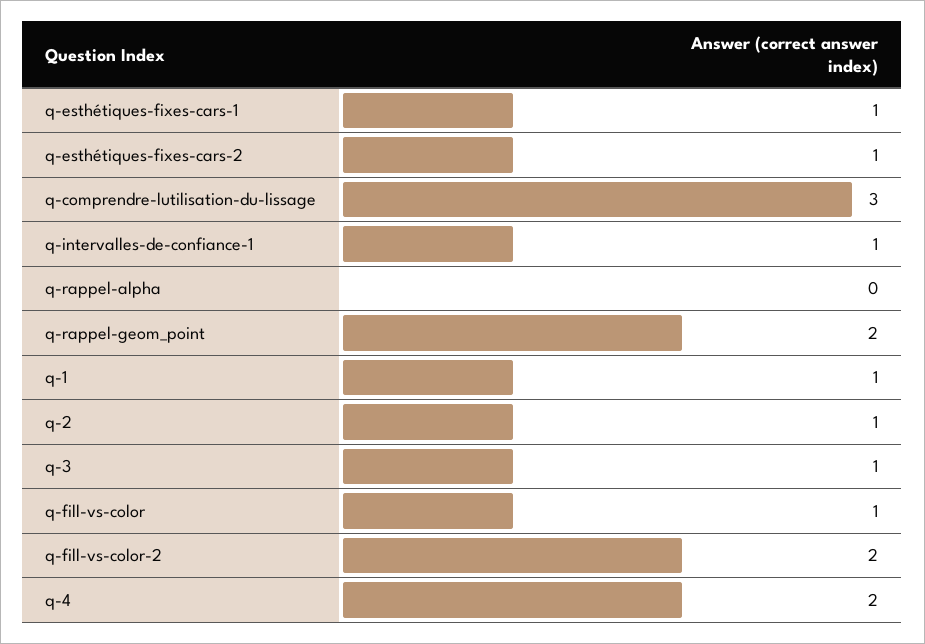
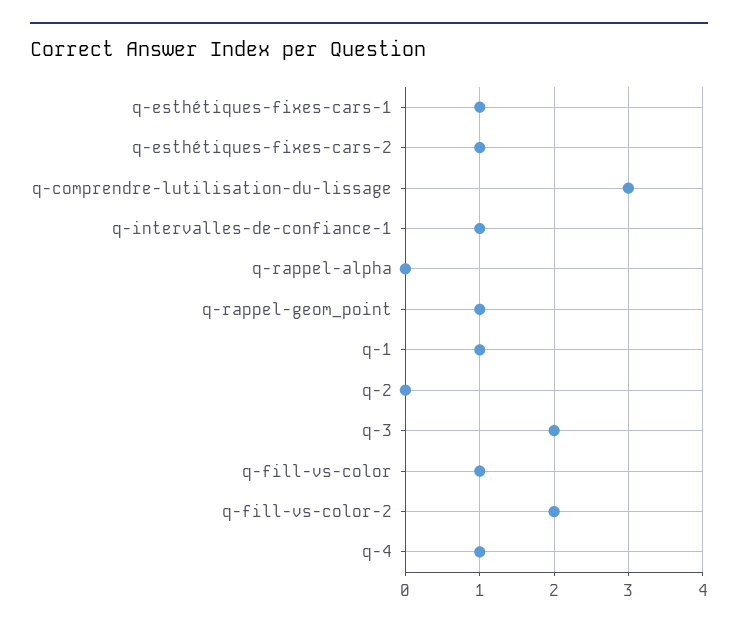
  {
    "q-esthétiques-fixes-cars-1": 1,
    "q-esthétiques-fixes-cars-2": 1,
    "q-comprendre-lutilisation-du-lissage": 3,
    "q-intervalles-de-confiance-1": 1,
    "q-rappel-alpha": 0,
-   "q-rappel-geom_point": 2,
+   "q-rappel-geom_point": 1,
    "q-1": 1,
-   "q-2": 1,
+   "q-2": 0,
-   "q-3": 1,
+   "q-3": 2,
    "q-fill-vs-color": 1,
    "q-fill-vs-color-2": 2,
-   "q-4": 2
+   "q-4": 1
  }

